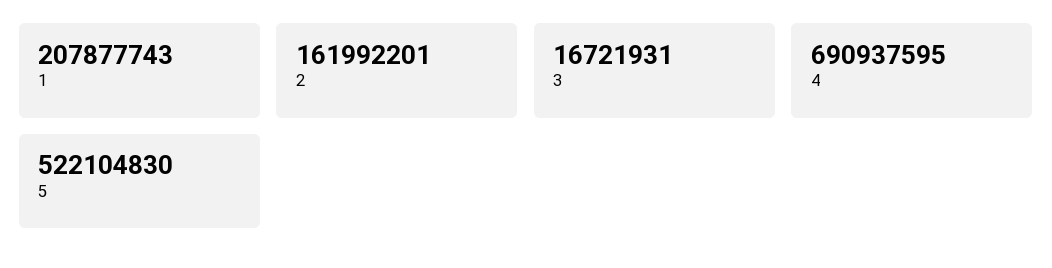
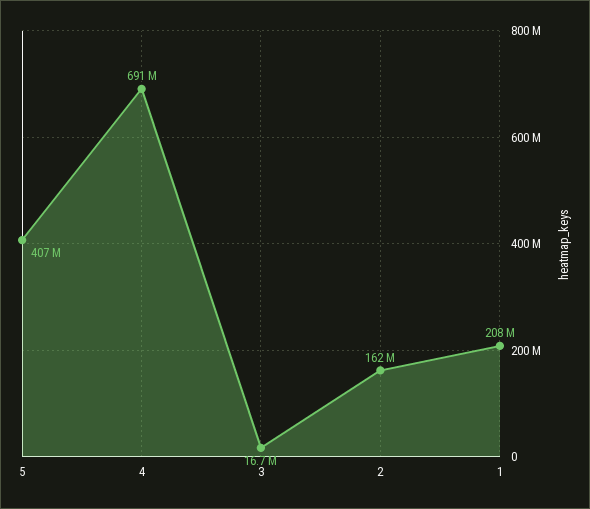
  {
    "1": 207877743,
    "2": 161992201,
    "3": 16721931,
    "4": 690937595,
-   "5": 522104830
+   "5": 407000000
  }

